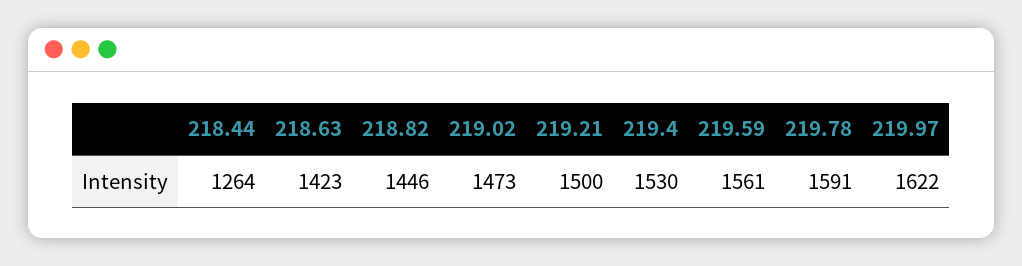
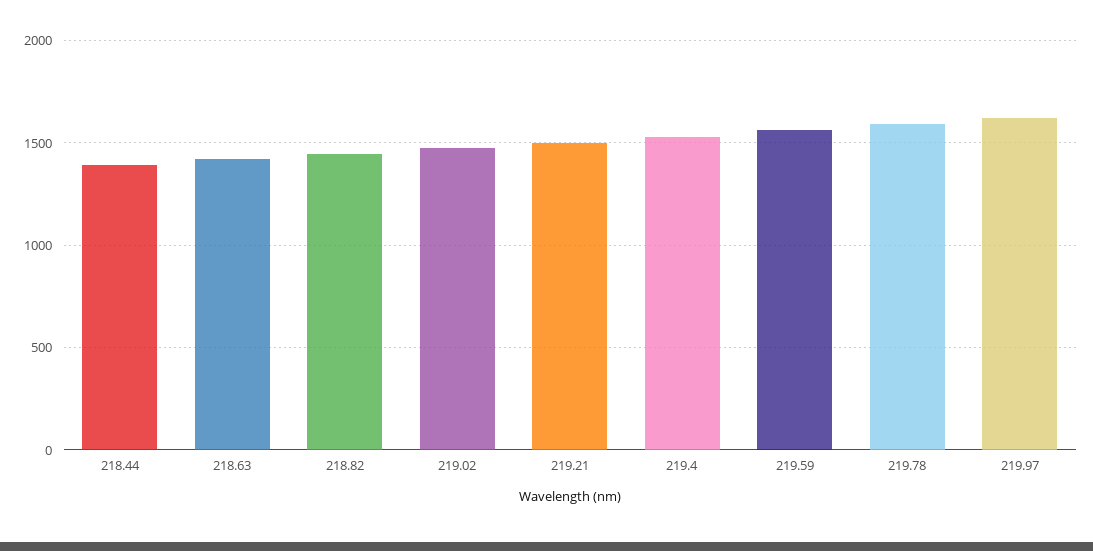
  {
-   "218.44": 1264,
+   "218.44": 1400,
    "218.63": 1423,
    "218.82": 1446,
    "219.02": 1473,
    "219.21": 1500,
    "219.4": 1530,
    "219.59": 1561,
    "219.78": 1591,
    "219.97": 1622
  }

